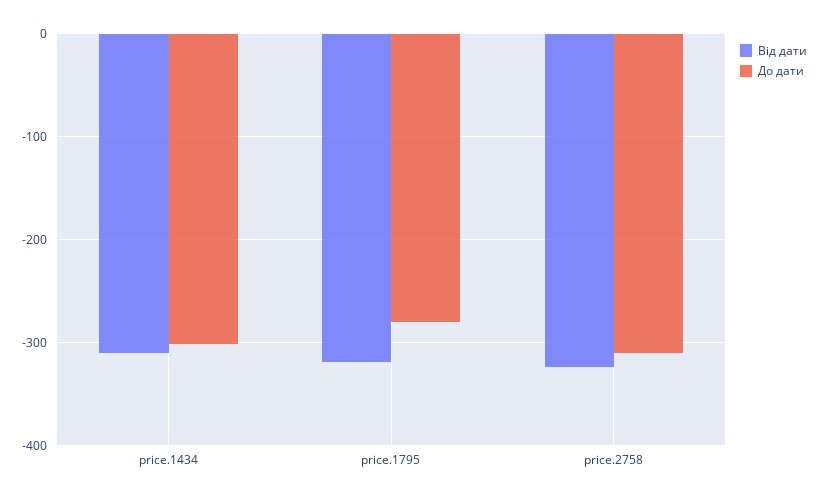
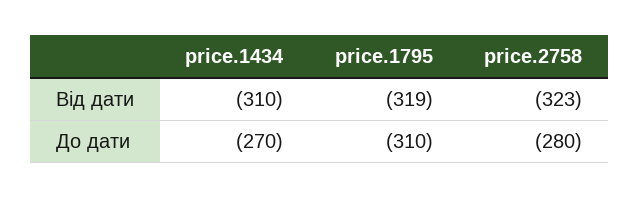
  {
    "Від дати": {
      "price.1434": -310,
      "price.1795": -319,
      "price.2758": -323
    },
    "До дати": {
-     "price.1434": -300,
+     "price.1434": -270,
-     "price.1795": -280,
+     "price.1795": -310,
-     "price.2758": -310
+     "price.2758": -280
    }
  }

